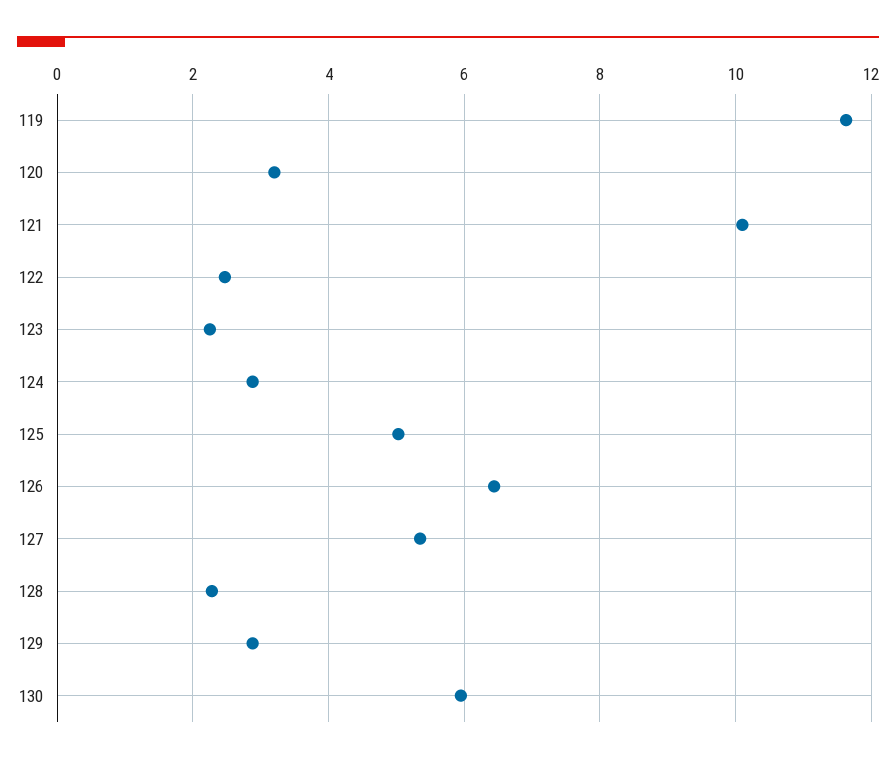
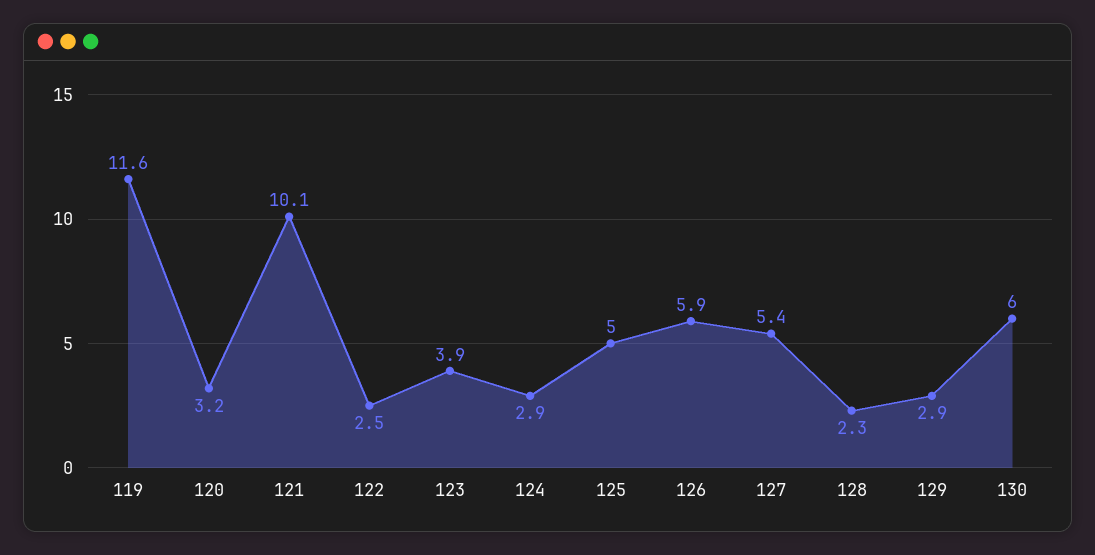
  {
    "119": 11.6,
    "120": 3.2,
    "121": 10.1,
    "122": 2.5,
-   "123": 2.2,
+   "123": 3.9,
    "124": 2.9,
    "125": 5,
-   "126": 6.4,
+   "126": 5.9,
    "127": 5.4,
    "128": 2.3,
    "129": 2.9,
    "130": 6
  }

